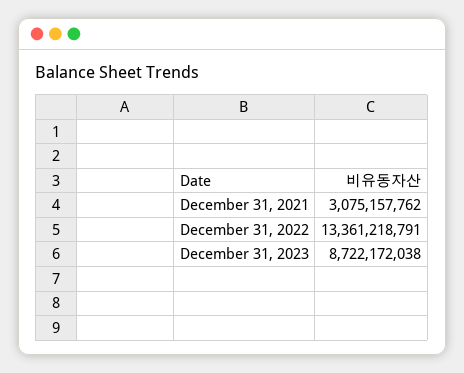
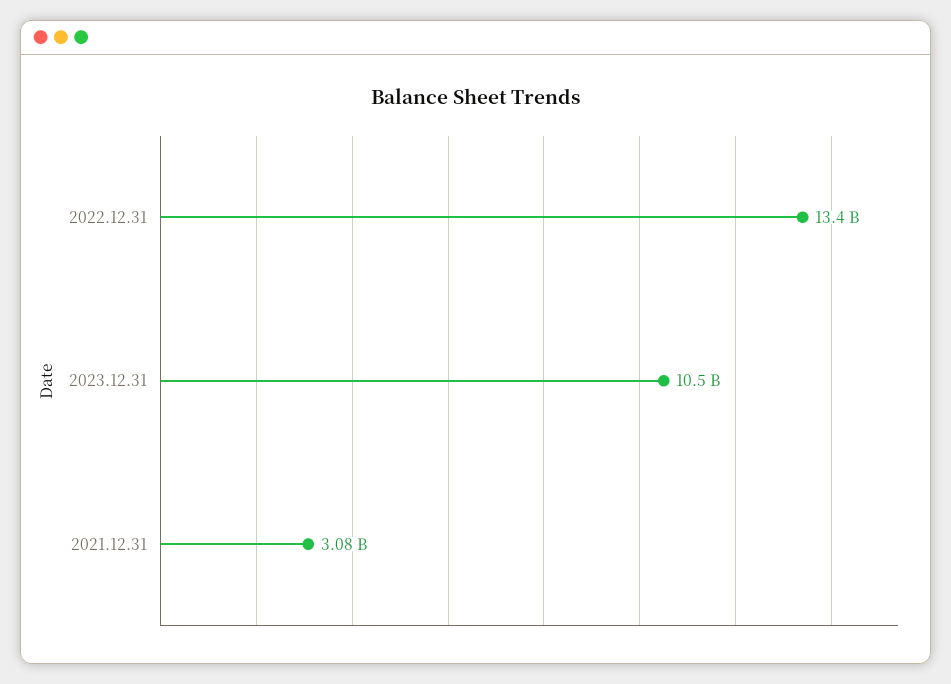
  {
    "December 31, 2021": 3075157762,
    "December 31, 2022": 13361218791,
-   "December 31, 2023": 8722172038
+   "December 31, 2023": 10500000000
  }

